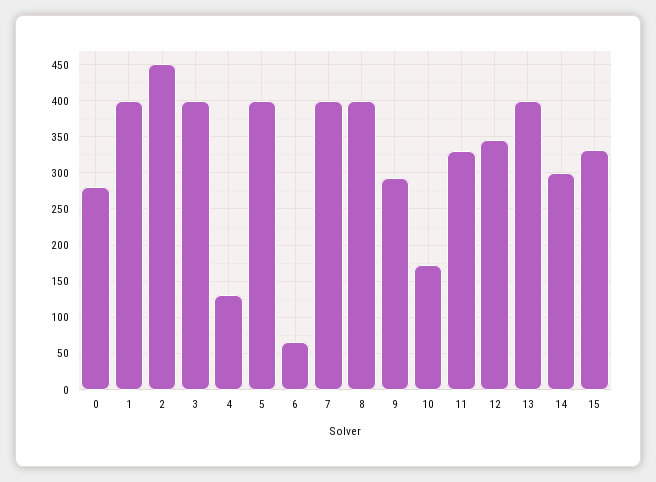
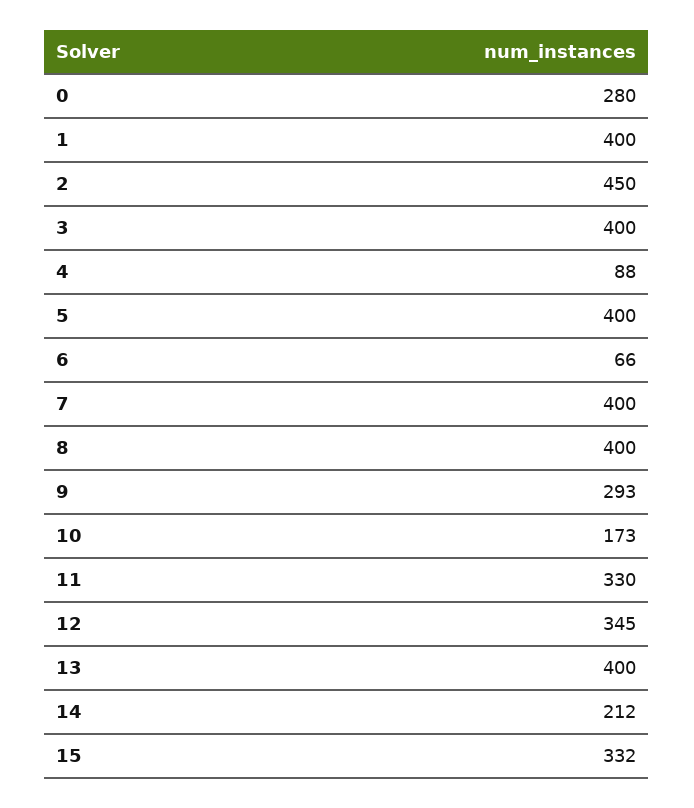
  {
    "0": 280,
    "1": 400,
    "2": 450,
    "3": 400,
-   "4": 130,
+   "4": 88,
    "5": 400,
    "6": 66,
    "7": 400,
    "8": 400,
    "9": 293,
    "10": 173,
    "11": 330,
    "12": 345,
    "13": 400,
-   "14": 300,
+   "14": 212,
    "15": 332
  }

